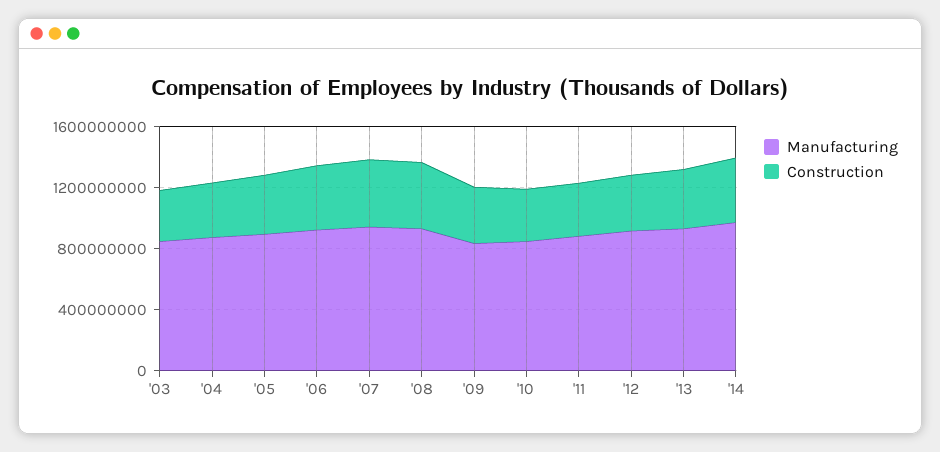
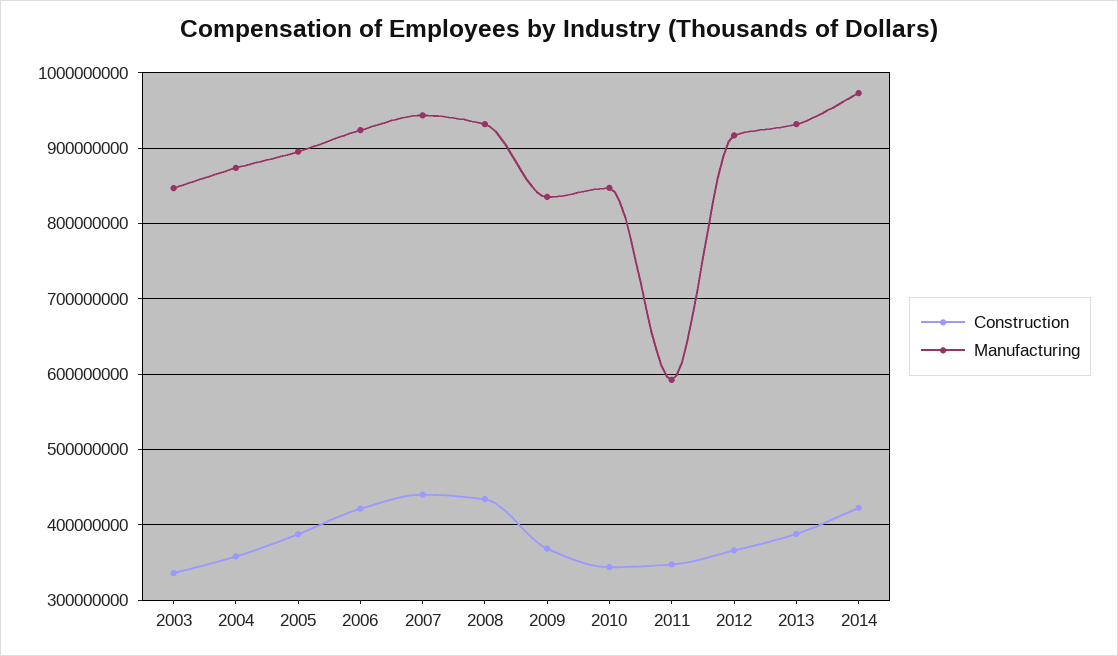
  {
    "Manufacturing": {
      "'03": 850000000,
      "'04": 870000000,
      "'05": 900000000,
      "'06": 920000000,
      "'07": 940000000,
      "'08": 930000000,
      "'09": 840000000,
      "'10": 850000000,
-     "'11": 900000000,
+     "'11": 590000000,
      "'12": 920000000,
      "'13": 930000000,
      "'14": 970000000
    },
    "Construction": {
      "'03": 340000000,
      "'04": 360000000,
      "'05": 390000000,
      "'06": 420000000,
      "'07": 440000000,
      "'08": 430000000,
      "'09": 370000000,
      "'10": 340000000,
      "'11": 350000000,
      "'12": 370000000,
      "'13": 390000000,
      "'14": 420000000
    }
  }

